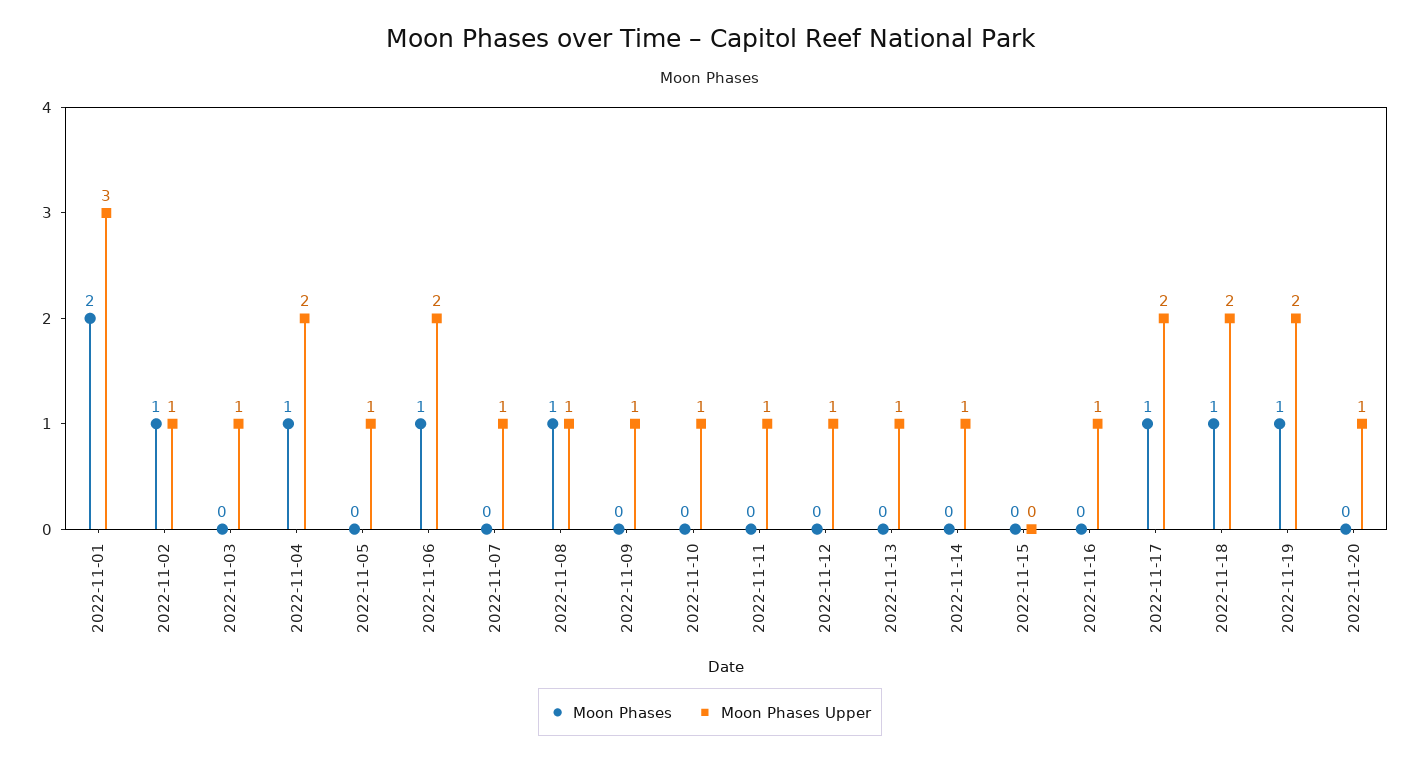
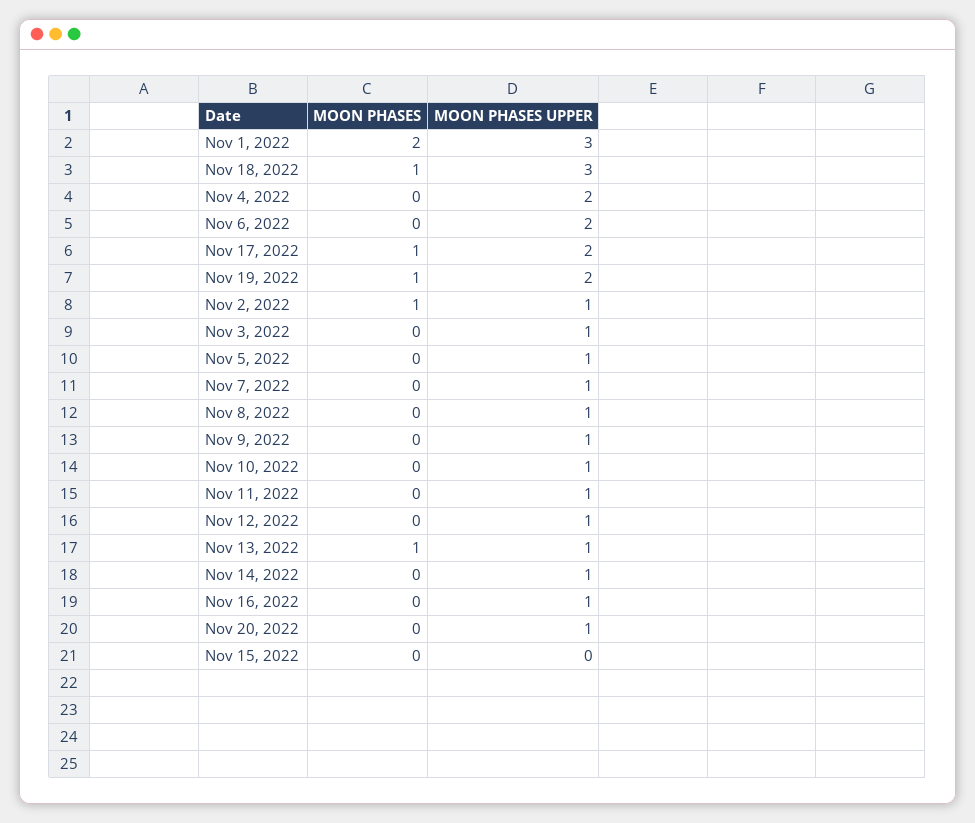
  {
    "Moon Phases": {
      "2022-11-01": 2,
      "2022-11-02": 1,
      "2022-11-03": 0,
-     "2022-11-04": 1,
+     "2022-11-04": 0,
      "2022-11-05": 0,
-     "2022-11-06": 1,
+     "2022-11-06": 0,
      "2022-11-07": 0,
-     "2022-11-08": 1,
+     "2022-11-08": 0,
      "2022-11-09": 0,
      "2022-11-10": 0,
      "2022-11-11": 0,
      "2022-11-12": 0,
-     "2022-11-13": 0,
+     "2022-11-13": 1,
      "2022-11-14": 0,
      "2022-11-15": 0,
      "2022-11-16": 0,
      "2022-11-17": 1,
      "2022-11-18": 1,
      "2022-11-19": 1,
      "2022-11-20": 0
    },
    "Moon Phases Upper": {
      "2022-11-01": 3,
      "2022-11-02": 1,
      "2022-11-03": 1,
      "2022-11-04": 2,
      "2022-11-05": 1,
      "2022-11-06": 2,
      "2022-11-07": 1,
      "2022-11-08": 1,
      "2022-11-09": 1,
      "2022-11-10": 1,
      "2022-11-11": 1,
      "2022-11-12": 1,
      "2022-11-13": 1,
      "2022-11-14": 1,
      "2022-11-15": 0,
      "2022-11-16": 1,
      "2022-11-17": 2,
-     "2022-11-18": 2,
+     "2022-11-18": 3,
      "2022-11-19": 2,
      "2022-11-20": 1
    }
  }

